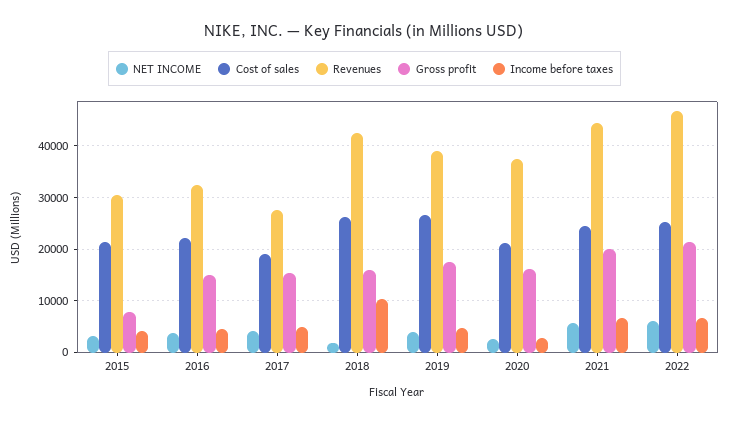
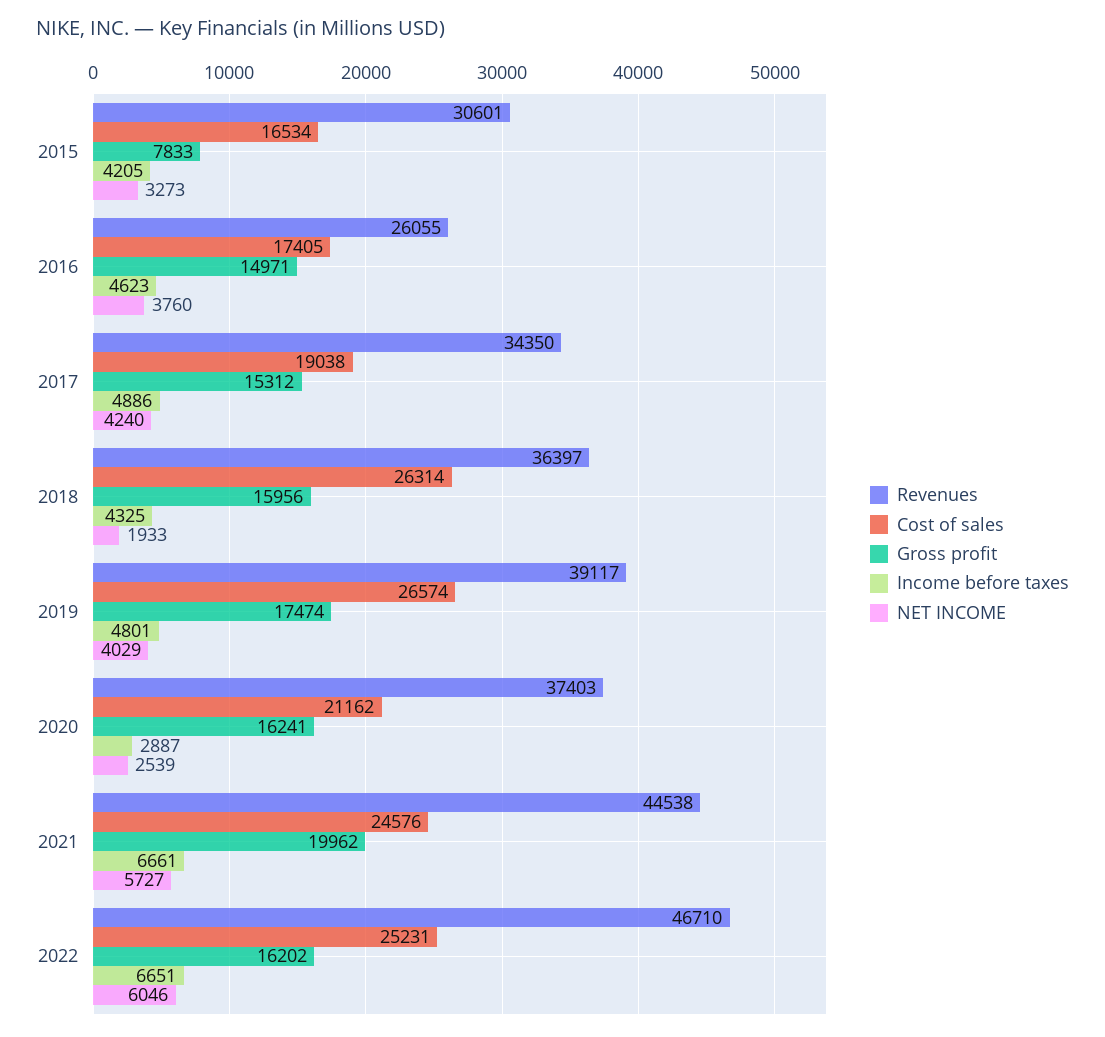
  {
    "NET INCOME": {
      "2015": 3273,
      "2016": 3760,
      "2017": 4240,
      "2018": 1933,
      "2019": 4029,
      "2020": 2539,
      "2021": 5727,
      "2022": 6046
    },
    "Cost of sales": {
-     "2015": 22000,
+     "2015": 16534,
-     "2016": 22000,
+     "2016": 17405,
      "2017": 19038,
      "2018": 26314,
      "2019": 26574,
      "2020": 21162,
      "2021": 24576,
      "2022": 25231
    },
    "Revenues": {
      "2015": 30601,
-     "2016": 32000,
+     "2016": 26055,
-     "2017": 28000,
+     "2017": 34350,
-     "2018": 42000,
+     "2018": 36397,
      "2019": 39117,
      "2020": 37403,
      "2021": 44538,
      "2022": 46710
    },
    "Gross profit": {
      "2015": 7833,
      "2016": 14971,
      "2017": 15312,
      "2018": 15956,
      "2019": 17474,
      "2020": 16241,
      "2021": 19962,
-     "2022": 22000
+     "2022": 16202
    },
    "Income before taxes": {
      "2015": 4205,
      "2016": 4623,
      "2017": 4886,
-     "2018": 10000,
+     "2018": 4325,
      "2019": 4801,
      "2020": 2887,
      "2021": 6661,
      "2022": 6651
    }
  }

